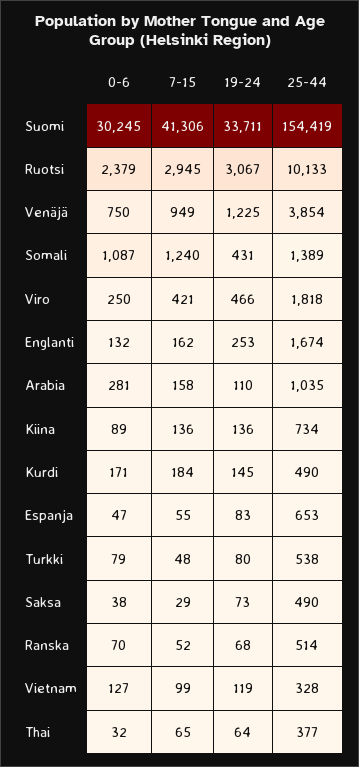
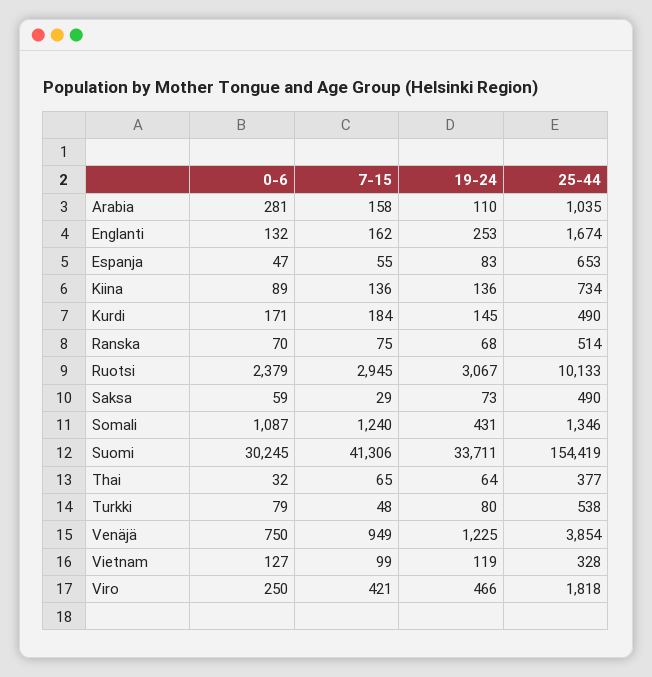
  {
    "0-6": {
      "Suomi": 30245,
      "Ruotsi": 2379,
      "Venäjä": 750,
      "Somali": 1087,
      "Viro": 250,
      "Englanti": 132,
      "Arabia": 281,
      "Kiina": 89,
      "Kurdi": 171,
      "Espanja": 47,
      "Turkki": 79,
-     "Saksa": 38,
+     "Saksa": 59,
      "Ranska": 70,
      "Vietnam": 127,
      "Thai": 32
    },
    "7-15": {
      "Suomi": 41306,
      "Ruotsi": 2945,
      "Venäjä": 949,
      "Somali": 1240,
      "Viro": 421,
      "Englanti": 162,
      "Arabia": 158,
      "Kiina": 136,
      "Kurdi": 184,
      "Espanja": 55,
      "Turkki": 48,
      "Saksa": 29,
-     "Ranska": 52,
+     "Ranska": 75,
      "Vietnam": 99,
      "Thai": 65
    },
    "19-24": {
      "Suomi": 33711,
      "Ruotsi": 3067,
      "Venäjä": 1225,
      "Somali": 431,
      "Viro": 466,
      "Englanti": 253,
      "Arabia": 110,
      "Kiina": 136,
      "Kurdi": 145,
      "Espanja": 83,
      "Turkki": 80,
      "Saksa": 73,
      "Ranska": 68,
      "Vietnam": 119,
      "Thai": 64
    },
    "25-44": {
      "Suomi": 154419,
      "Ruotsi": 10133,
      "Venäjä": 3854,
-     "Somali": 1389,
+     "Somali": 1346,
      "Viro": 1818,
      "Englanti": 1674,
      "Arabia": 1035,
      "Kiina": 734,
      "Kurdi": 490,
      "Espanja": 653,
      "Turkki": 538,
      "Saksa": 490,
      "Ranska": 514,
      "Vietnam": 328,
      "Thai": 377
    }
  }

